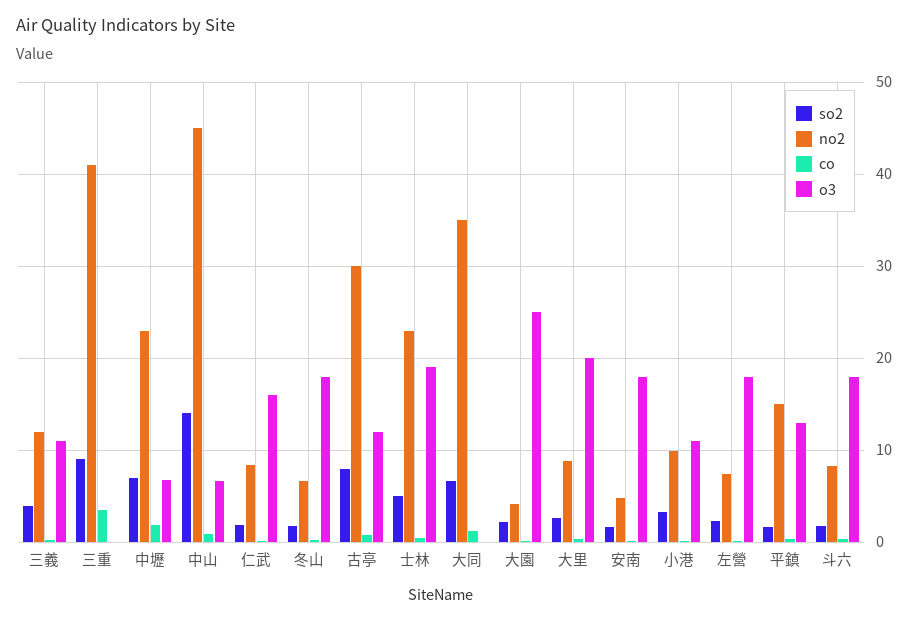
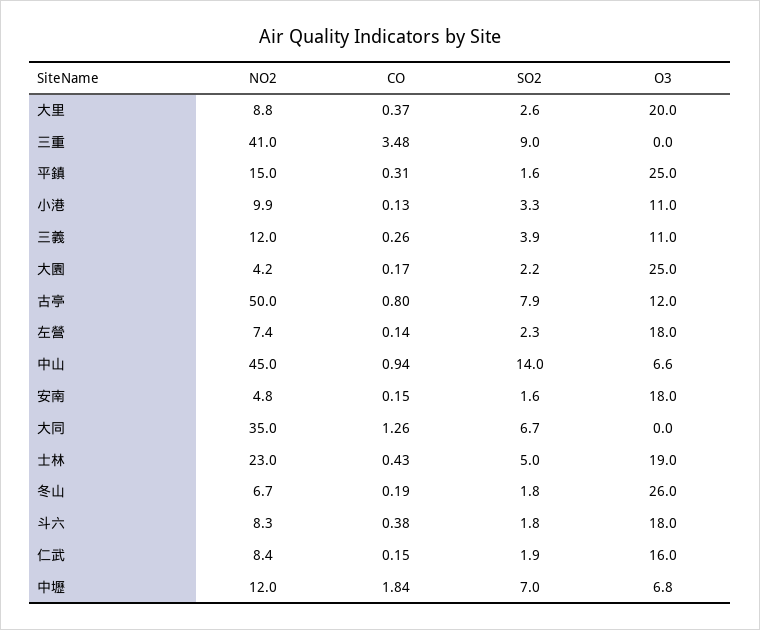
  {
    "so2": {
      "三義": 3.9,
      "三重": 9,
      "中壢": 7,
      "中山": 14,
      "仁武": 1.9,
      "冬山": 1.8,
      "古亭": 7.9,
      "士林": 5,
      "大同": 6.7,
      "大園": 2.2,
      "大里": 2.6,
      "安南": 1.6,
      "小港": 3.3,
      "左營": 2.3,
      "平鎮": 1.6,
      "斗六": 1.8
    },
    "no2": {
      "三義": 12,
      "三重": 41,
-     "中壢": 23,
+     "中壢": 12,
      "中山": 45,
      "仁武": 8.4,
      "冬山": 6.7,
-     "古亭": 30,
+     "古亭": 50,
      "士林": 23,
      "大同": 35,
      "大園": 4.2,
      "大里": 8.8,
      "安南": 4.8,
      "小港": 9.9,
      "左營": 7.4,
      "平鎮": 15,
      "斗六": 8.3
    },
    "co": {
      "三義": 0.26,
      "三重": 3.48,
      "中壢": 1.84,
      "中山": 0.94,
      "仁武": 0.15,
      "冬山": 0.19,
      "古亭": 0.8,
      "士林": 0.43,
      "大同": 1.26,
      "大園": 0.17,
      "大里": 0.37,
      "安南": 0.15,
      "小港": 0.13,
      "左營": 0.14,
      "平鎮": 0.31,
      "斗六": 0.38
    },
    "o3": {
      "三義": 11,
      "三重": 0,
      "中壢": 6.8,
      "中山": 6.6,
      "仁武": 16,
-     "冬山": 18,
+     "冬山": 26,
      "古亭": 12,
      "士林": 19,
      "大同": 0,
      "大園": 25,
      "大里": 20,
      "安南": 18,
      "小港": 11,
      "左營": 18,
-     "平鎮": 13,
+     "平鎮": 25,
      "斗六": 18
    }
  }

